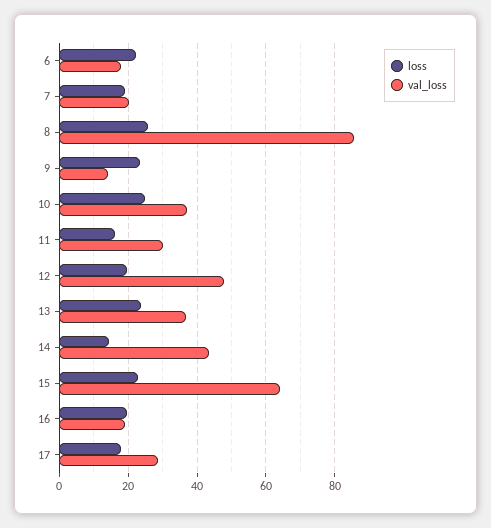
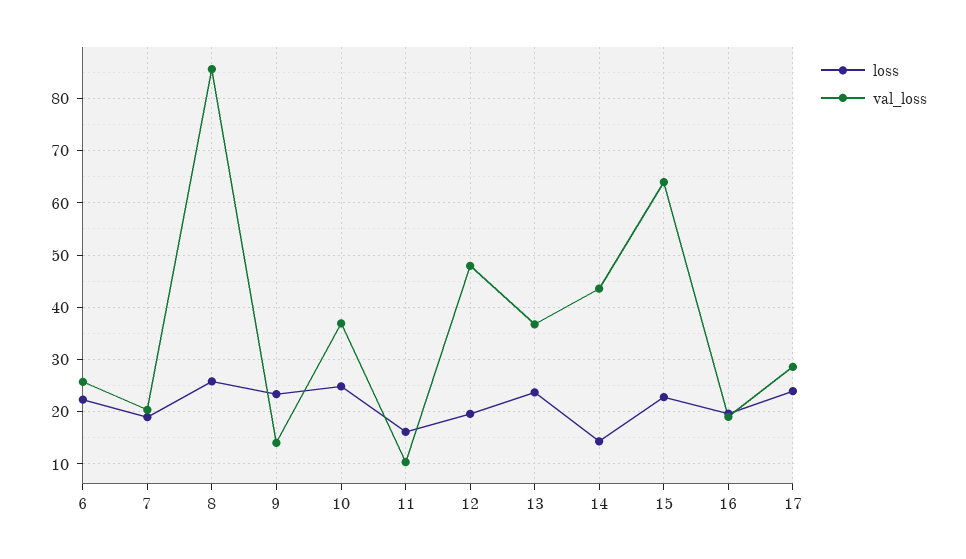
  {
    "loss": {
      "6": 22,
      "7": 18,
      "8": 26,
      "9": 24,
      "10": 24,
      "11": 16,
      "12": 20,
      "13": 24,
      "14": 14,
      "15": 22,
      "16": 20,
-     "17": 18
+     "17": 24
    },
    "val_loss": {
-     "6": 18,
+     "6": 26,
      "7": 20,
      "8": 86,
      "9": 14,
      "10": 36,
-     "11": 30,
+     "11": 10,
      "12": 48,
      "13": 36,
      "14": 44,
      "15": 64,
      "16": 20,
      "17": 28
    }
  }

